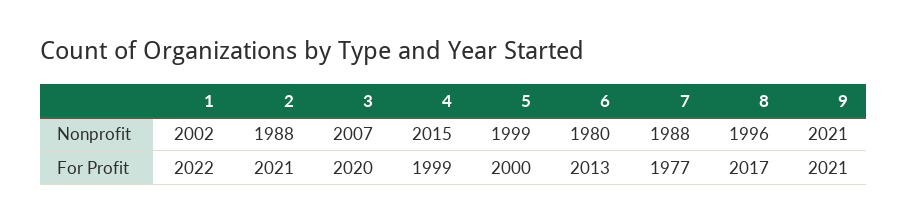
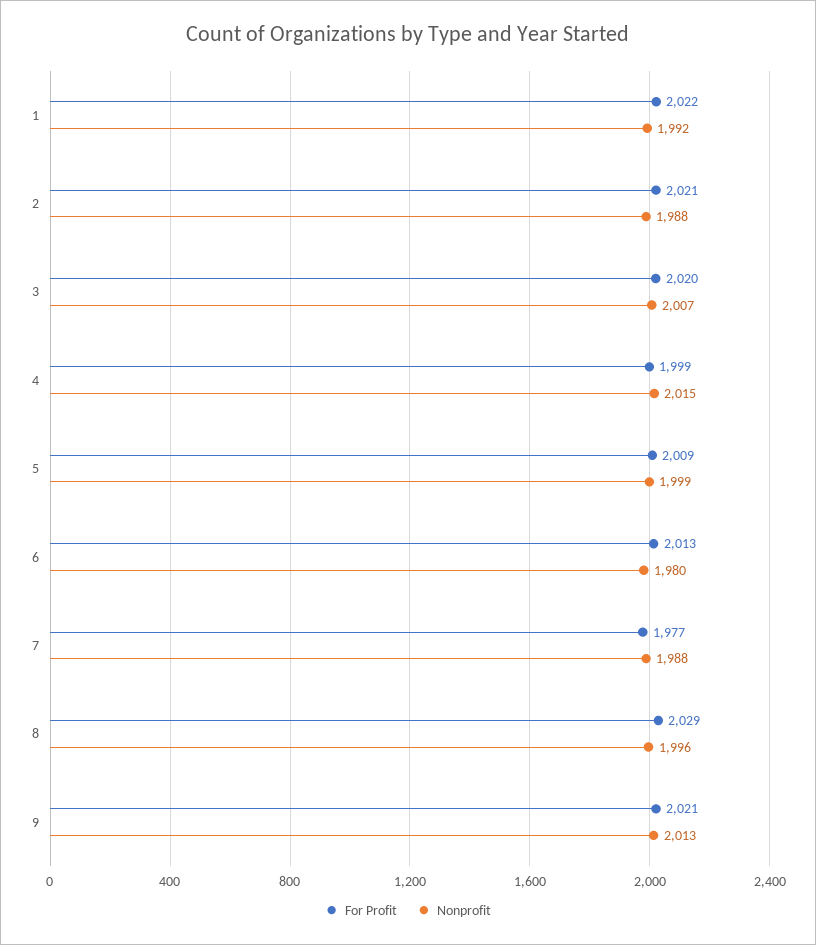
  {
    "Nonprofit": {
-     "1": 2002,
+     "1": 1992,
      "2": 1988,
      "3": 2007,
      "4": 2015,
      "5": 1999,
      "6": 1980,
      "7": 1988,
      "8": 1996,
-     "9": 2021
+     "9": 2013
    },
    "For Profit": {
      "1": 2022,
      "2": 2021,
      "3": 2020,
      "4": 1999,
-     "5": 2000,
+     "5": 2009,
      "6": 2013,
      "7": 1977,
-     "8": 2017,
+     "8": 2029,
      "9": 2021
    }
  }

